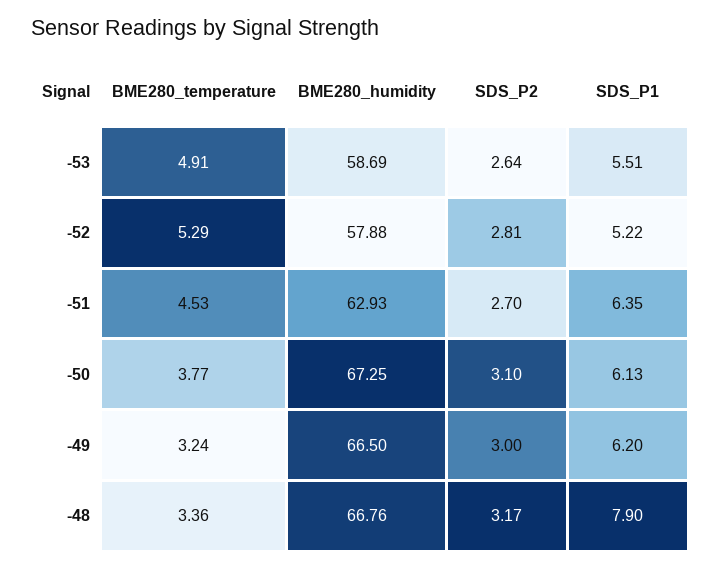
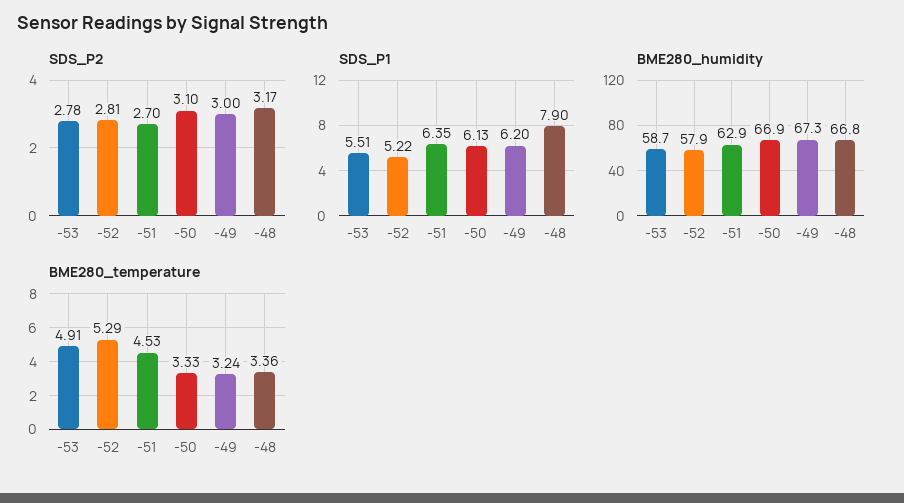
  {
    "BME280_temperature": {
      "-53": 4.91,
      "-52": 5.29,
      "-51": 4.53,
-     "-50": 3.77,
+     "-50": 3.33,
      "-49": 3.24,
      "-48": 3.36
    },
    "BME280_humidity": {
      "-53": 58.69,
      "-52": 57.88,
      "-51": 62.93,
-     "-50": 67.25,
+     "-50": 66.9,
-     "-49": 66.5,
+     "-49": 67.3,
      "-48": 66.76
    },
    "SDS_P2": {
-     "-53": 2.64,
+     "-53": 2.78,
      "-52": 2.81,
      "-51": 2.7,
      "-50": 3.1,
      "-49": 3,
      "-48": 3.17
    },
    "SDS_P1": {
      "-53": 5.51,
      "-52": 5.22,
      "-51": 6.35,
      "-50": 6.13,
      "-49": 6.2,
      "-48": 7.9
    }
  }

